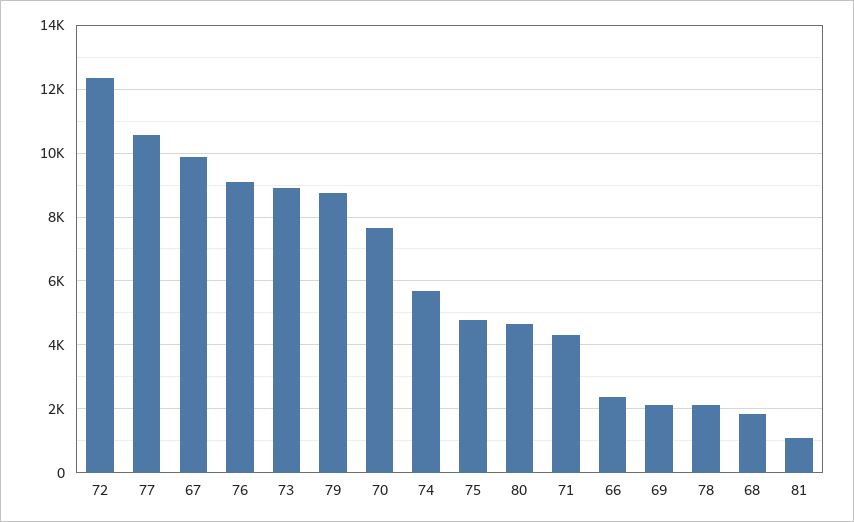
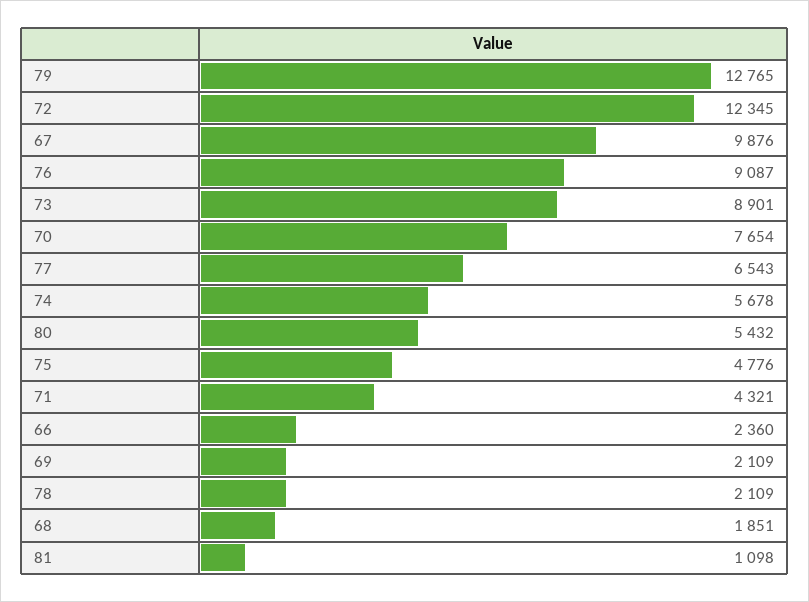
  {
    "72": 12345,
-   "77": 10600,
+   "77": 6543,
    "67": 9876,
    "76": 9087,
    "73": 8901,
-   "79": 8800,
+   "79": 12765,
    "70": 7654,
    "74": 5678,
    "75": 4776,
-   "80": 4600,
+   "80": 5432,
    "71": 4321,
    "66": 2360,
    "69": 2109,
    "78": 2109,
    "68": 1851,
    "81": 1098
  }

